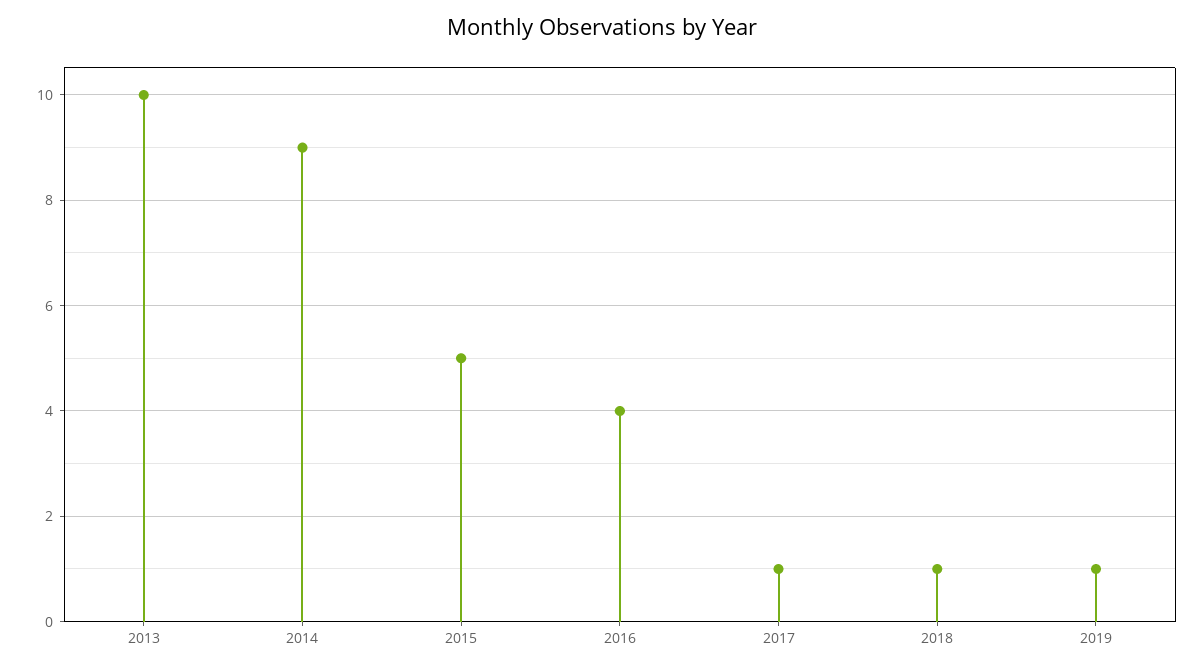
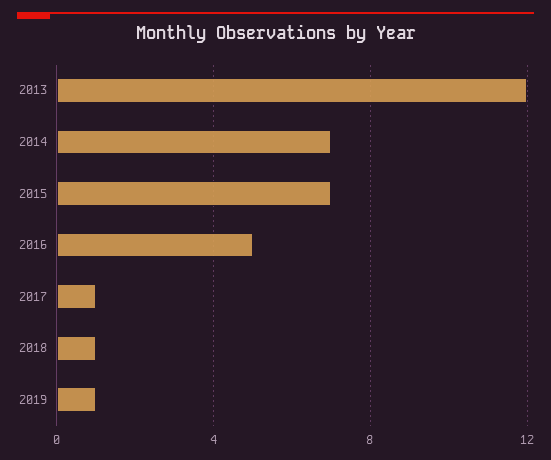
  {
-   "2013": 10,
+   "2013": 12,
-   "2014": 9,
+   "2014": 7,
-   "2015": 5,
+   "2015": 7,
-   "2016": 4,
+   "2016": 5,
    "2017": 1,
    "2018": 1,
    "2019": 1
  }

